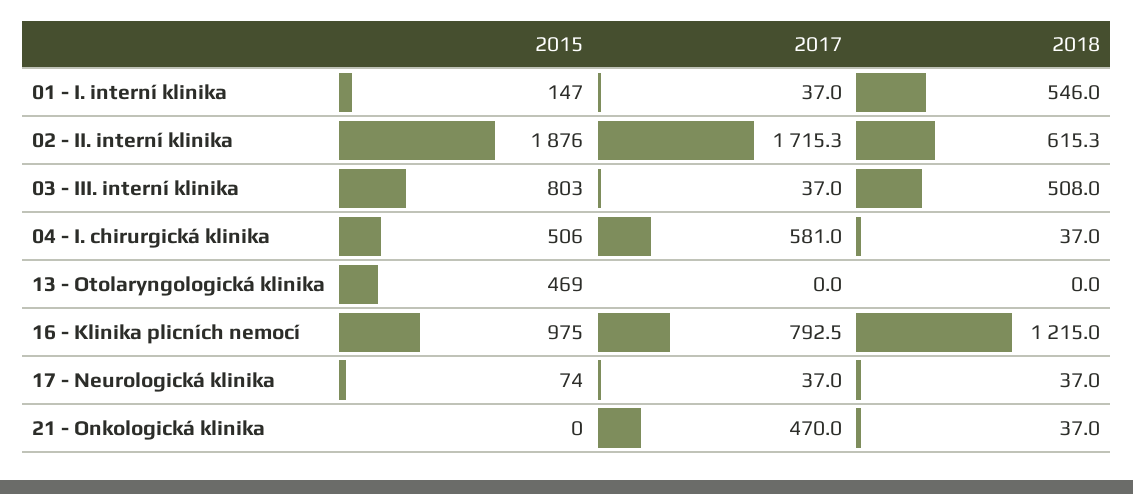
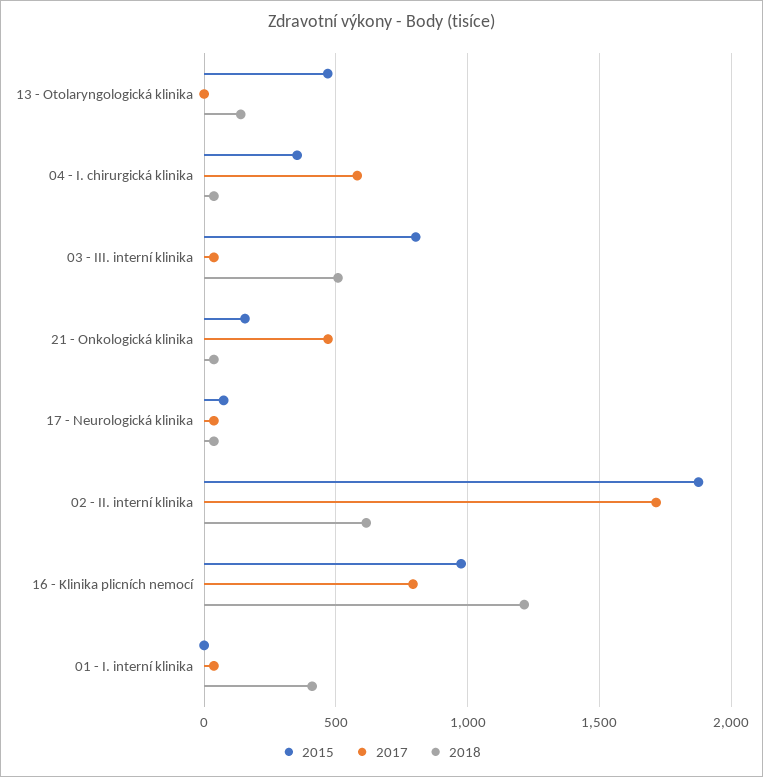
  {
    "2015": {
-     "01 - I. interní klinika": 147,
+     "01 - I. interní klinika": 0,
      "02 - II. interní klinika": 1876,
      "03 - III. interní klinika": 803,
-     "04 - I. chirurgická klinika": 506,
+     "04 - I. chirurgická klinika": 350,
      "13 - Otolaryngologická klinika": 469,
      "16 - Klinika plicních nemocí": 975,
      "17 - Neurologická klinika": 74,
-     "21 - Onkologická klinika": 0
+     "21 - Onkologická klinika": 150
    },
    "2017": {
      "01 - I. interní klinika": 37,
      "02 - II. interní klinika": 1715.3,
      "03 - III. interní klinika": 37,
      "04 - I. chirurgická klinika": 581,
      "13 - Otolaryngologická klinika": 0,
      "16 - Klinika plicních nemocí": 792.5,
      "17 - Neurologická klinika": 37,
      "21 - Onkologická klinika": 470
    },
    "2018": {
-     "01 - I. interní klinika": 546,
+     "01 - I. interní klinika": 400,
      "02 - II. interní klinika": 615.3,
      "03 - III. interní klinika": 508,
      "04 - I. chirurgická klinika": 37,
-     "13 - Otolaryngologická klinika": 0,
+     "13 - Otolaryngologická klinika": 150,
      "16 - Klinika plicních nemocí": 1215,
      "17 - Neurologická klinika": 37,
      "21 - Onkologická klinika": 37
    }
  }

